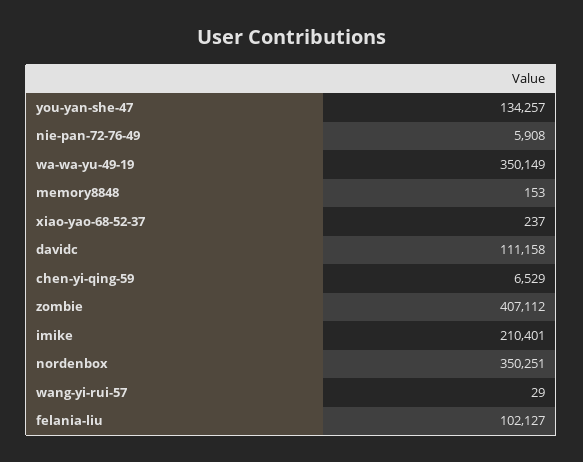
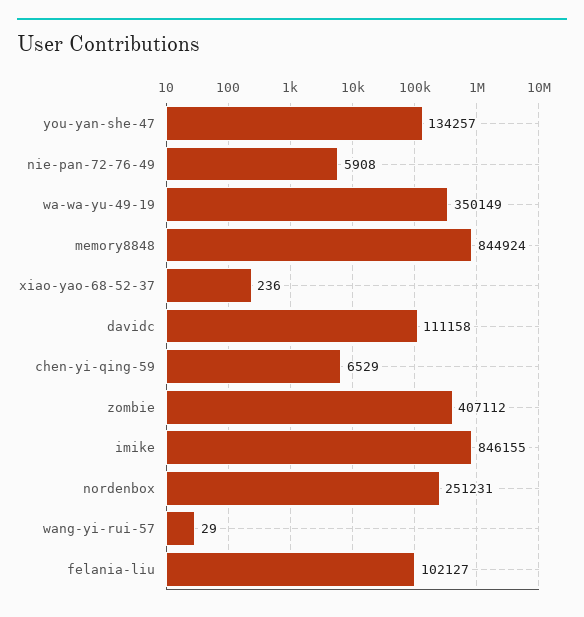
  {
    "you-yan-she-47": 134257,
    "nie-pan-72-76-49": 5908,
    "wa-wa-yu-49-19": 350149,
-   "memory8848": 153,
+   "memory8848": 844924,
-   "xiao-yao-68-52-37": 237,
+   "xiao-yao-68-52-37": 236,
    "davidc": 111158,
    "chen-yi-qing-59": 6529,
    "zombie": 407112,
-   "imike": 210401,
+   "imike": 846155,
-   "nordenbox": 350251,
+   "nordenbox": 251231,
    "wang-yi-rui-57": 29,
    "felania-liu": 102127
  }

